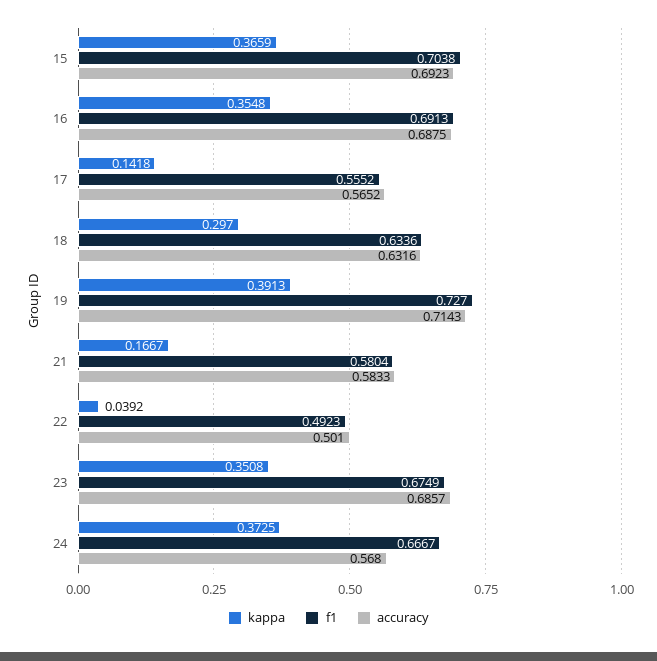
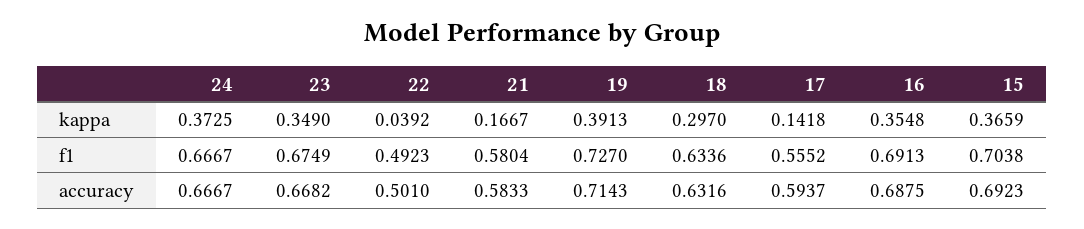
  {
    "kappa": {
      "15": 0.3659,
      "16": 0.3548,
      "17": 0.1418,
      "18": 0.297,
      "19": 0.3913,
      "21": 0.1667,
      "22": 0.0392,
-     "23": 0.3508,
+     "23": 0.349,
      "24": 0.3725
    },
    "f1": {
      "15": 0.7038,
      "16": 0.6913,
      "17": 0.5552,
      "18": 0.6336,
      "19": 0.727,
      "21": 0.5804,
      "22": 0.4923,
      "23": 0.6749,
      "24": 0.6667
    },
    "accuracy": {
      "15": 0.6923,
      "16": 0.6875,
-     "17": 0.5652,
+     "17": 0.5937,
      "18": 0.6316,
      "19": 0.7143,
      "21": 0.5833,
      "22": 0.501,
-     "23": 0.6857,
+     "23": 0.6682,
-     "24": 0.568
+     "24": 0.6667
    }
  }

